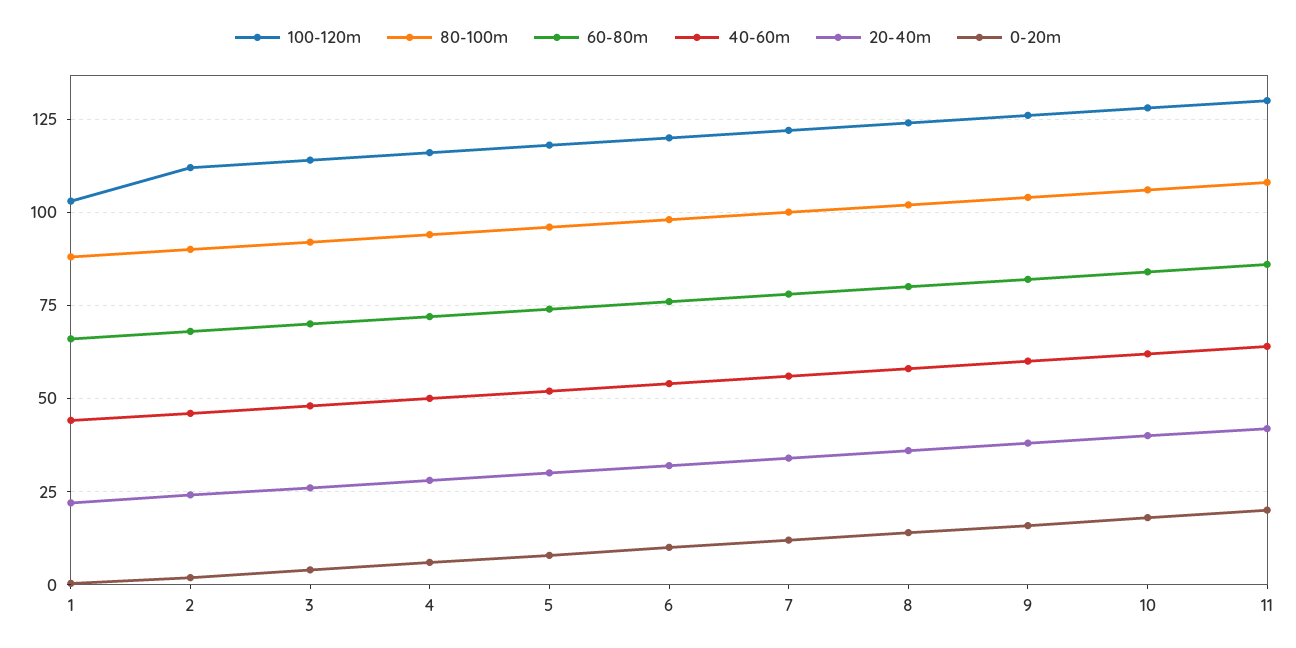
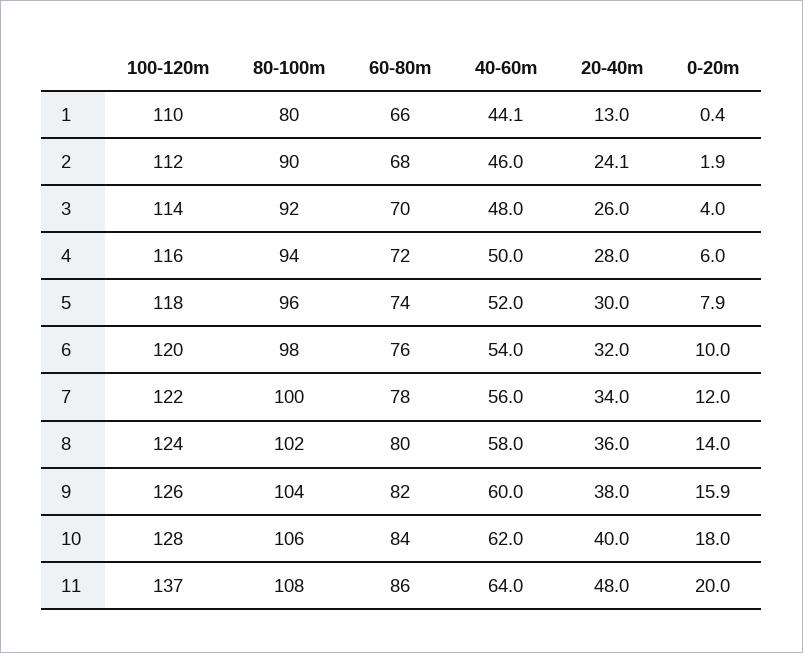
  {
    "100-120m": {
-     "1": 102.5,
+     "1": 110,
      "2": 112,
      "3": 114,
      "4": 116,
      "5": 118,
      "6": 120,
      "7": 122,
      "8": 124,
      "9": 126,
      "10": 128,
-     "11": 130
+     "11": 137
    },
    "80-100m": {
-     "1": 87.5,
+     "1": 80,
      "2": 90,
      "3": 92,
      "4": 94,
      "5": 96,
      "6": 98,
      "7": 100,
      "8": 102,
      "9": 104,
      "10": 106,
      "11": 108
    },
    "60-80m": {
      "1": 66,
      "2": 68,
      "3": 70,
      "4": 72,
      "5": 74,
      "6": 76,
      "7": 78,
      "8": 80,
      "9": 82,
      "10": 84,
      "11": 86
    },
    "40-60m": {
      "1": 44.1,
      "2": 46,
      "3": 48,
      "4": 50,
      "5": 52,
      "6": 54,
      "7": 56,
      "8": 58,
      "9": 60,
      "10": 62,
      "11": 64
    },
    "20-40m": {
-     "1": 22.5,
+     "1": 13,
      "2": 24.1,
      "3": 26,
      "4": 28,
      "5": 30,
      "6": 32,
      "7": 34,
      "8": 36,
      "9": 38,
      "10": 40,
-     "11": 42.5
+     "11": 48
    },
    "0-20m": {
      "1": 0.4,
      "2": 1.9,
      "3": 4,
      "4": 6,
      "5": 7.9,
      "6": 10,
      "7": 12,
      "8": 14,
      "9": 15.9,
      "10": 18,
      "11": 20
    }
  }

